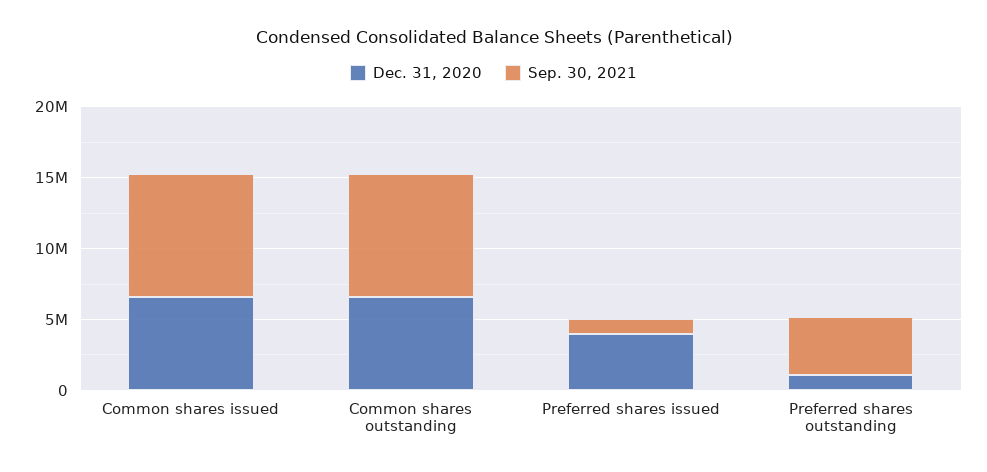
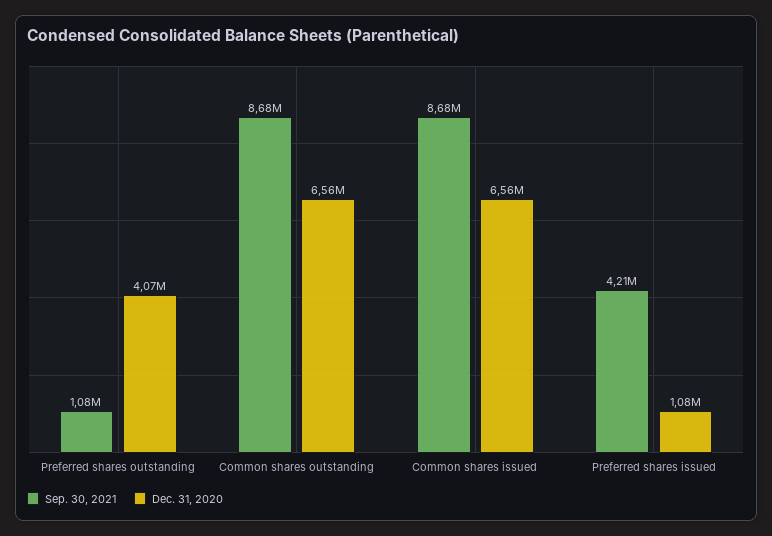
  {
    "Dec. 31, 2020": {
      "Common shares issued": 6560000,
      "Common shares outstanding": 6560000,
-     "Preferred shares issued": 4000000,
+     "Preferred shares issued": 1080000,
-     "Preferred shares outstanding": 1000000
+     "Preferred shares outstanding": 4070000
    },
    "Sep. 30, 2021": {
      "Common shares issued": 8680000,
      "Common shares outstanding": 8680000,
-     "Preferred shares issued": 1000000,
+     "Preferred shares issued": 4210000,
-     "Preferred shares outstanding": 4000000
+     "Preferred shares outstanding": 1080000
    }
  }

